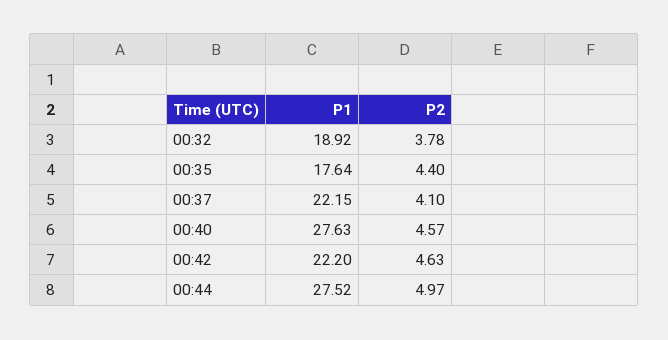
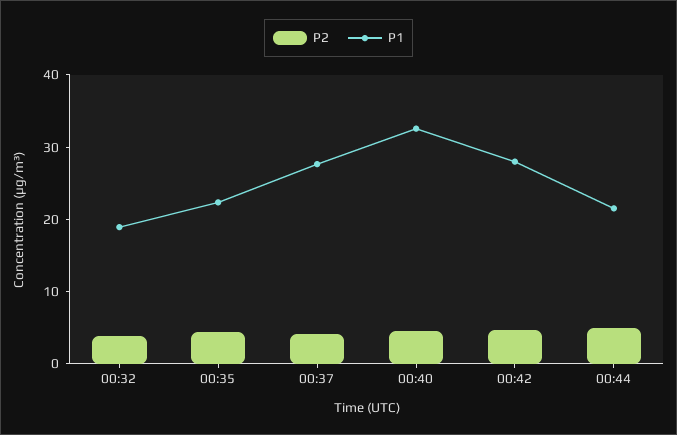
  {
    "P1": {
      "00:32": 18.92,
-     "00:35": 17.64,
+     "00:35": 22,
-     "00:37": 22.15,
+     "00:37": 28,
-     "00:40": 27.63,
+     "00:40": 32,
-     "00:42": 22.2,
+     "00:42": 28,
-     "00:44": 27.52
+     "00:44": 22
    },
    "P2": {
      "00:32": 3.78,
      "00:35": 4.4,
      "00:37": 4.1,
      "00:40": 4.57,
      "00:42": 4.63,
      "00:44": 4.97
    }
  }

